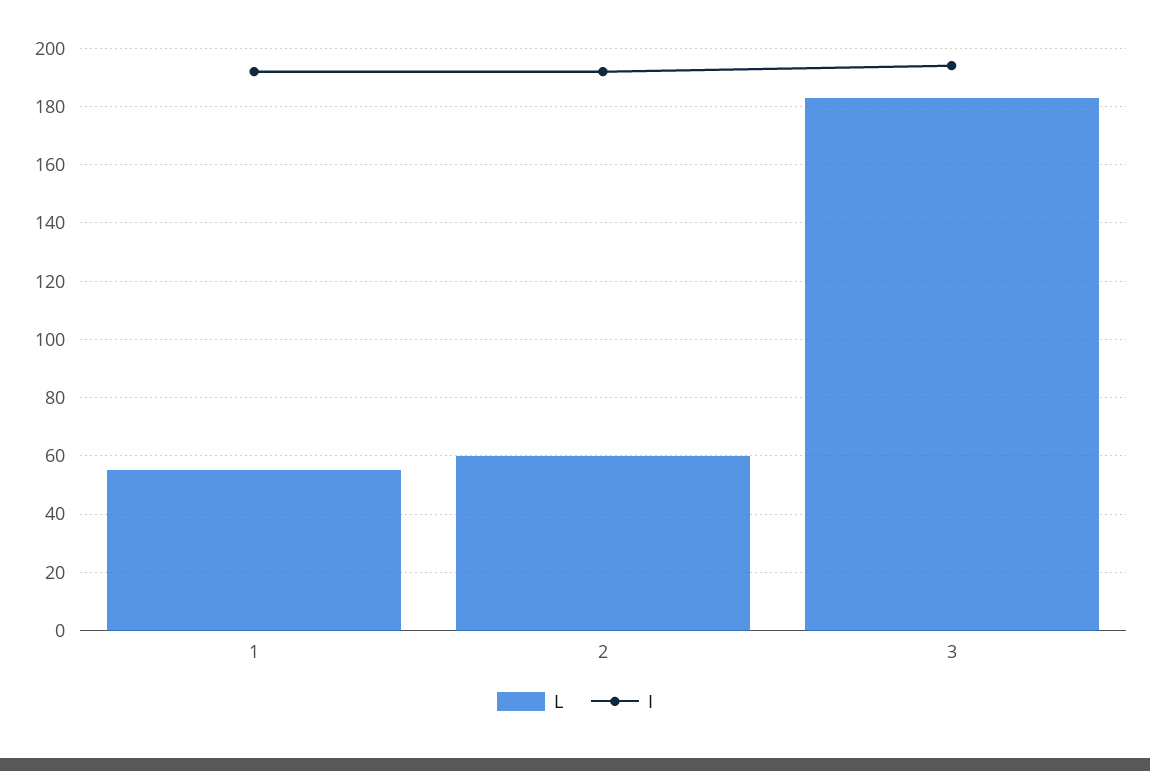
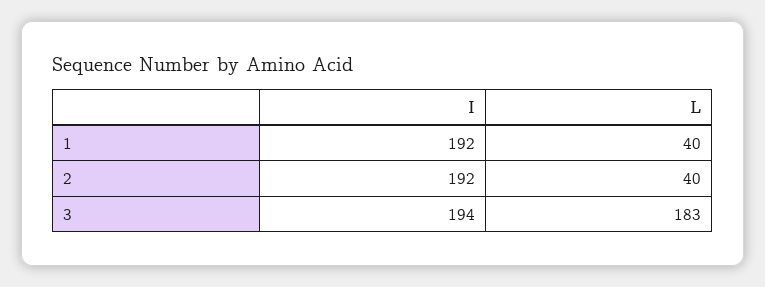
  {
    "L": {
-     "1": 55,
+     "1": 40,
-     "2": 60,
+     "2": 40,
      "3": 183
    },
    "I": {
      "1": 192,
      "2": 192,
      "3": 194
    }
  }

